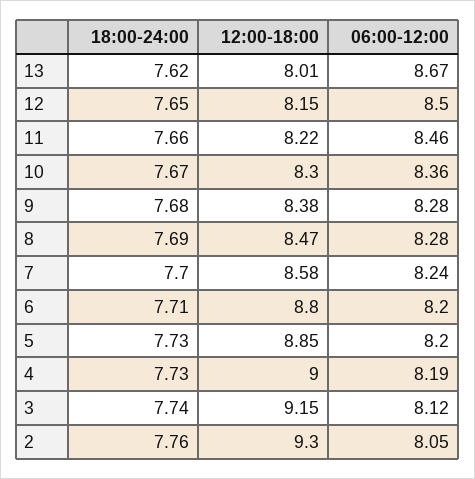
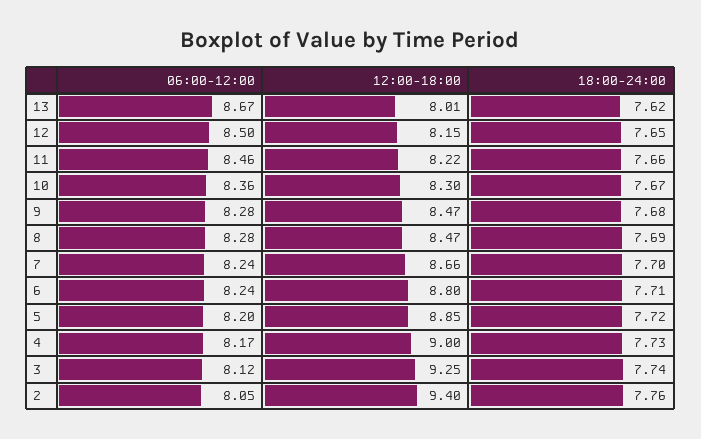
  {
    "18:00-24:00": {
      "13": 7.62,
      "12": 7.65,
      "11": 7.66,
      "10": 7.67,
      "9": 7.68,
      "8": 7.69,
      "7": 7.7,
      "6": 7.71,
-     "5": 7.73,
+     "5": 7.72,
      "4": 7.73,
      "3": 7.74,
      "2": 7.76
    },
    "12:00-18:00": {
      "13": 8.01,
      "12": 8.15,
      "11": 8.22,
      "10": 8.3,
-     "9": 8.38,
+     "9": 8.47,
      "8": 8.47,
-     "7": 8.58,
+     "7": 8.66,
      "6": 8.8,
      "5": 8.85,
      "4": 9,
-     "3": 9.15,
+     "3": 9.25,
-     "2": 9.3
+     "2": 9.4
    },
    "06:00-12:00": {
      "13": 8.67,
      "12": 8.5,
      "11": 8.46,
      "10": 8.36,
      "9": 8.28,
      "8": 8.28,
      "7": 8.24,
-     "6": 8.2,
+     "6": 8.24,
      "5": 8.2,
-     "4": 8.19,
+     "4": 8.17,
      "3": 8.12,
      "2": 8.05
    }
  }

